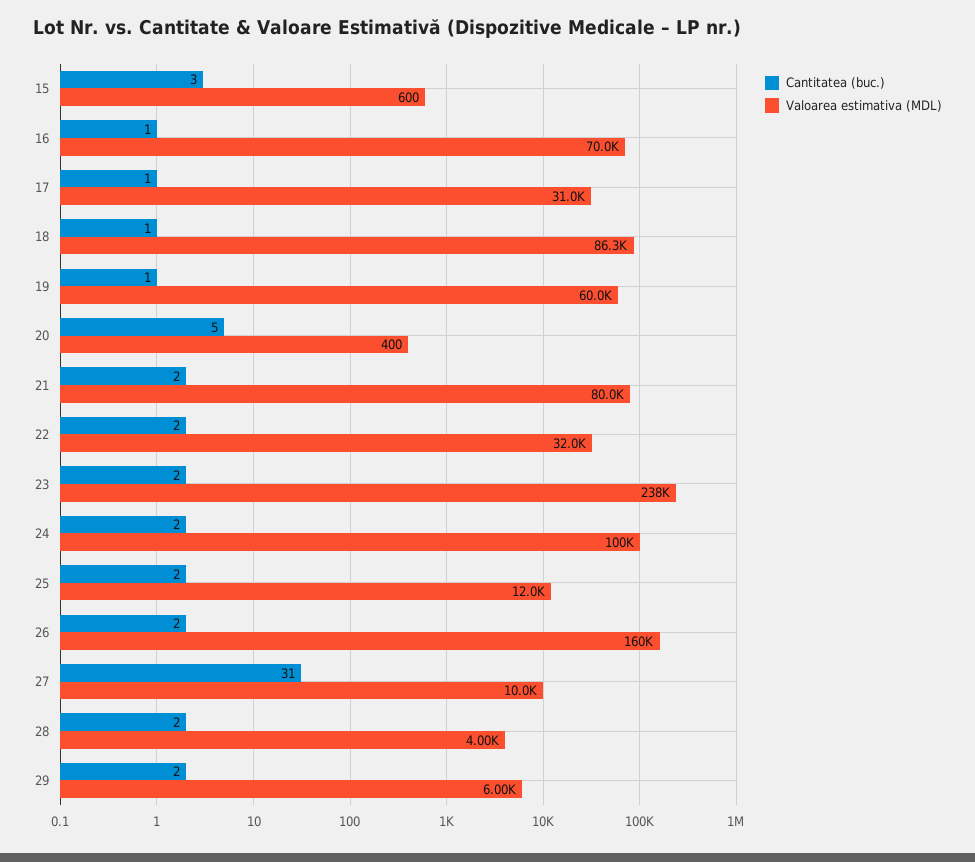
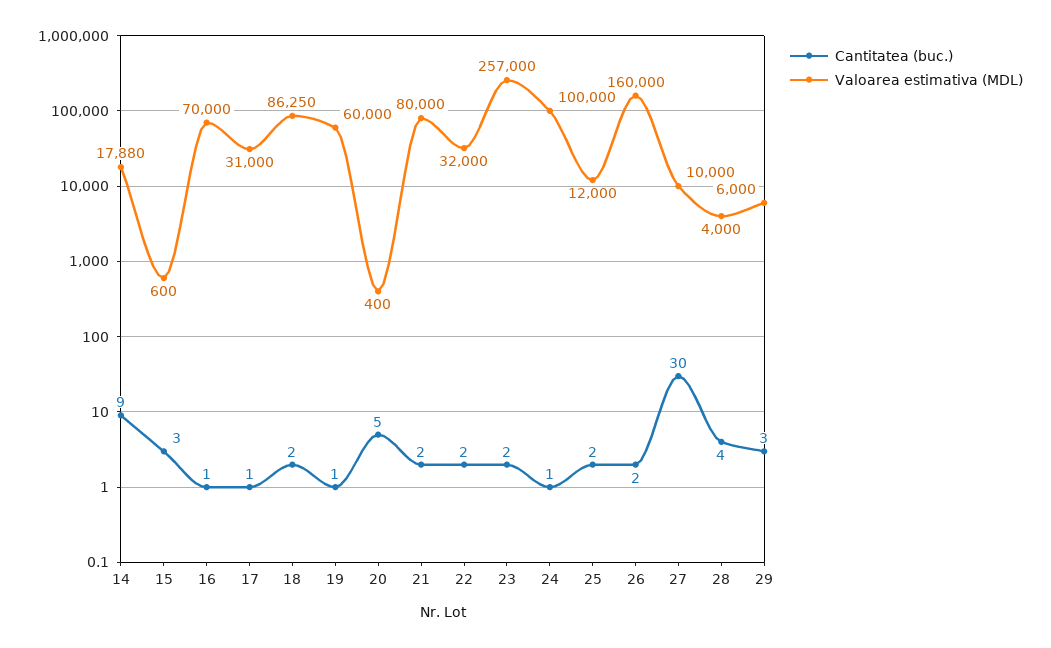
  {
    "Cantitatea (buc.)": {
      "15": 3,
      "16": 1,
      "17": 1,
-     "18": 1,
+     "18": 2,
      "19": 1,
      "20": 5,
      "21": 2,
      "22": 2,
      "23": 2,
-     "24": 2,
+     "24": 1,
      "25": 2,
      "26": 2,
-     "27": 31,
+     "27": 30,
-     "28": 2,
+     "28": 4,
-     "29": 2
+     "29": 3,
+     "14": 9
    },
    "Valoarea estimativa (MDL)": {
      "15": 600,
      "16": 70000,
      "17": 31000,
      "18": 86250,
      "19": 60000,
      "20": 400,
      "21": 80000,
      "22": 32000,
-     "23": 238000,
+     "23": 257000,
      "24": 100000,
      "25": 12000,
      "26": 160000,
      "27": 10000,
      "28": 4000,
-     "29": 6000
+     "29": 6000,
+     "14": 17880
    }
  }

